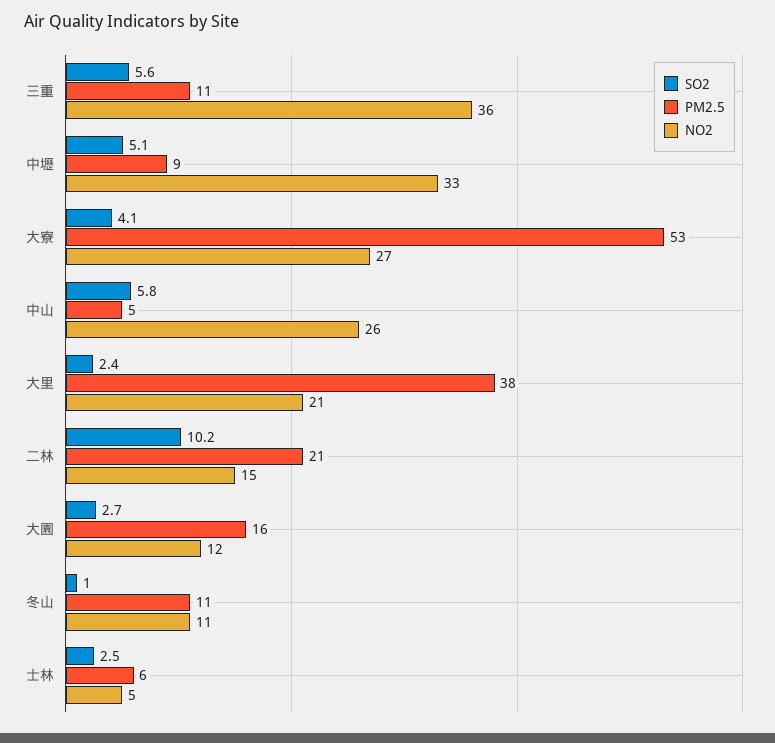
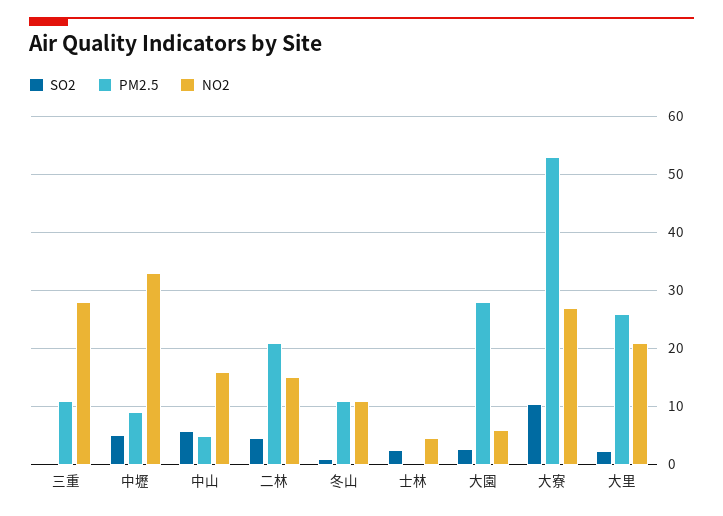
  {
    "SO2": {
-     "三重": 5.6,
+     "三重": 0,
      "中壢": 5.1,
-     "大寮": 4.1,
+     "大寮": 10,
      "中山": 5.8,
      "大里": 2.4,
-     "二林": 10.2,
+     "二林": 4,
      "大園": 2.7,
      "冬山": 1,
      "士林": 2.5
    },
    "PM2.5": {
      "三重": 11,
      "中壢": 9,
      "大寮": 53,
      "中山": 5,
-     "大里": 38,
+     "大里": 26,
      "二林": 21,
-     "大園": 16,
+     "大園": 28,
      "冬山": 11,
-     "士林": 6
+     "士林": 0
    },
    "NO2": {
-     "三重": 36,
+     "三重": 28,
      "中壢": 33,
      "大寮": 27,
-     "中山": 26,
+     "中山": 16,
      "大里": 21,
      "二林": 15,
-     "大園": 12,
+     "大園": 6,
      "冬山": 11,
      "士林": 5
    }
  }

